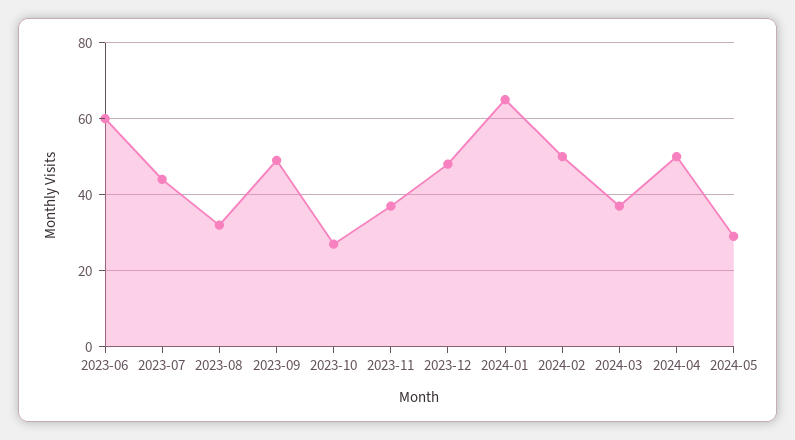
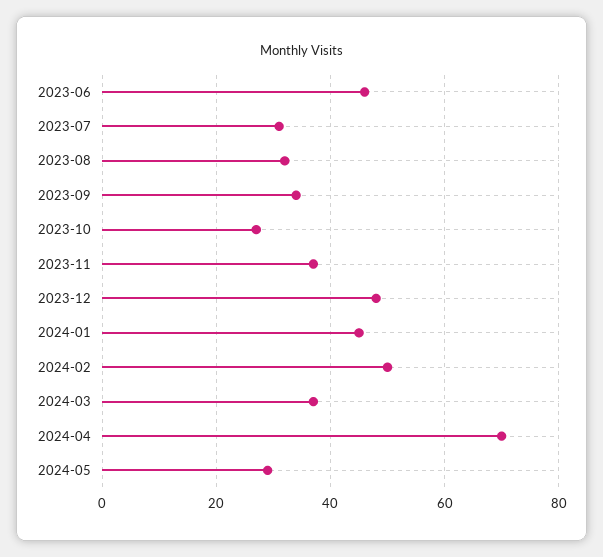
  {
-   "2023-06": 60,
+   "2023-06": 45,
-   "2023-07": 45,
+   "2023-07": 30,
    "2023-08": 30,
-   "2023-09": 50,
+   "2023-09": 35,
    "2023-10": 25,
    "2023-11": 35,
    "2023-12": 50,
-   "2024-01": 65,
+   "2024-01": 45,
    "2024-02": 50,
    "2024-03": 35,
-   "2024-04": 50,
+   "2024-04": 70,
    "2024-05": 30
  }

